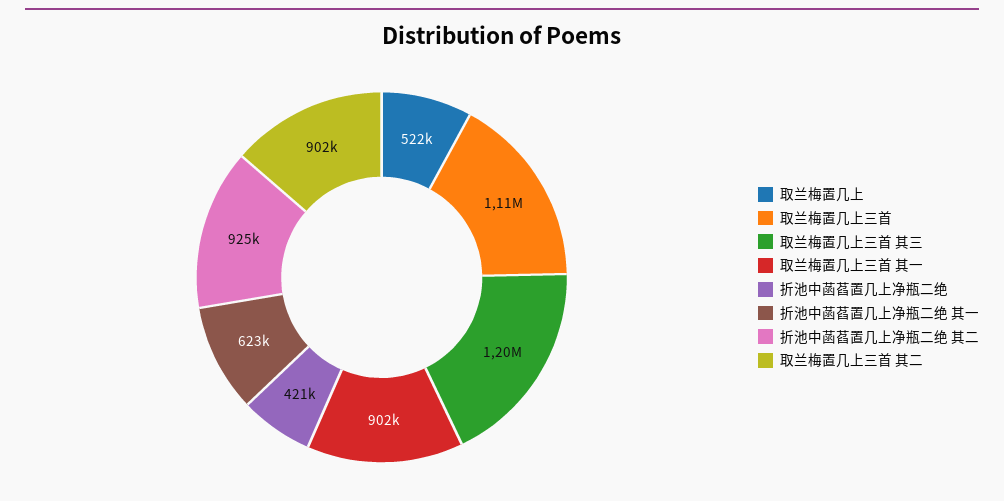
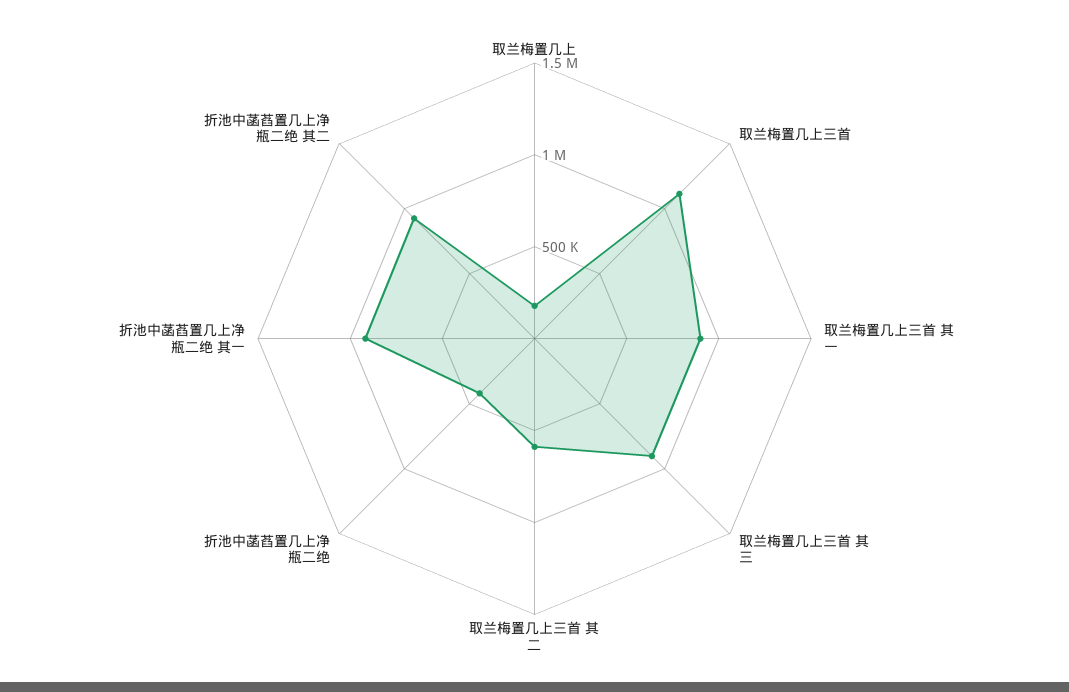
  {
-   "取兰梅置几上": 522000,
+   "取兰梅置几上": 200000,
    "取兰梅置几上三首": 1110000,
-   "取兰梅置几上三首 其三": 1200000,
+   "取兰梅置几上三首 其三": 900000,
    "取兰梅置几上三首 其一": 902000,
    "折池中菡萏置几上净瓶二绝": 421000,
-   "折池中菡萏置几上净瓶二绝 其一": 623000,
+   "折池中菡萏置几上净瓶二绝 其一": 900000,
    "折池中菡萏置几上净瓶二绝 其二": 925000,
-   "取兰梅置几上三首 其二": 902000
+   "取兰梅置几上三首 其二": 600000
  }

